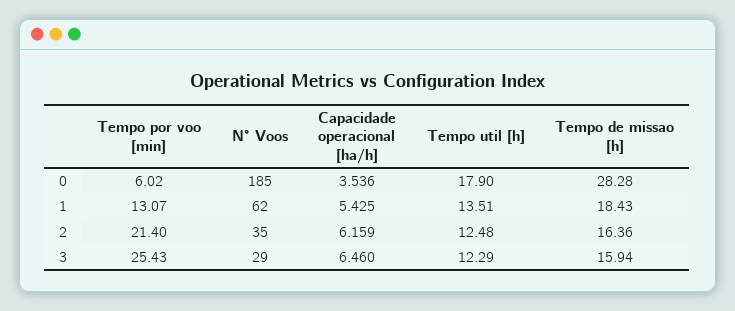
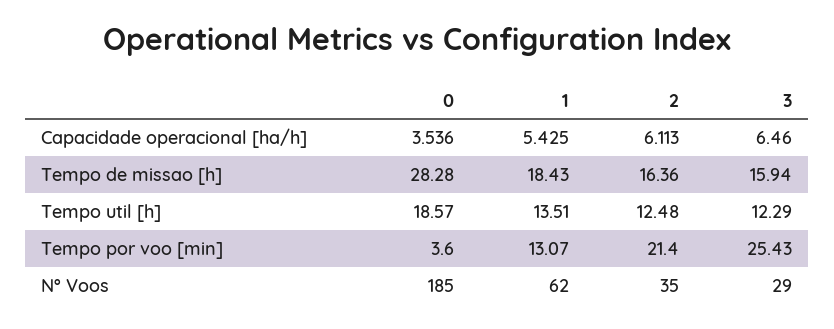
  {
    "Tempo por voo [min]": {
-     "0": 6.02,
+     "0": 3.6,
      "1": 13.07,
      "2": 21.4,
      "3": 25.43
    },
    "N° Voos": {
      "0": 185,
      "1": 62,
      "2": 35,
      "3": 29
    },
    "Capacidade operacional [ha/h]": {
      "0": 3.536,
      "1": 5.425,
-     "2": 6.159,
+     "2": 6.113,
      "3": 6.46
    },
    "Tempo util [h]": {
-     "0": 17.9,
+     "0": 18.57,
      "1": 13.51,
      "2": 12.48,
      "3": 12.29
    },
    "Tempo de missao [h]": {
      "0": 28.28,
      "1": 18.43,
      "2": 16.36,
      "3": 15.94
    }
  }

